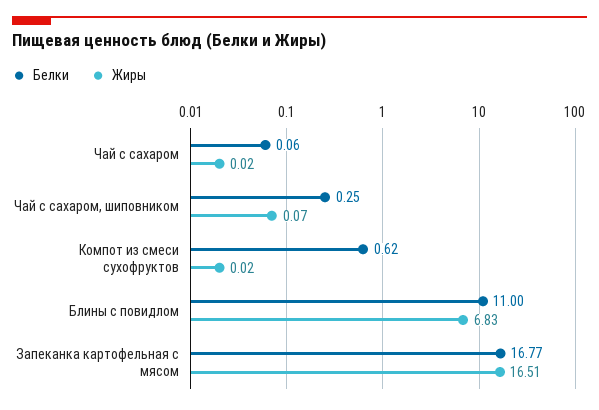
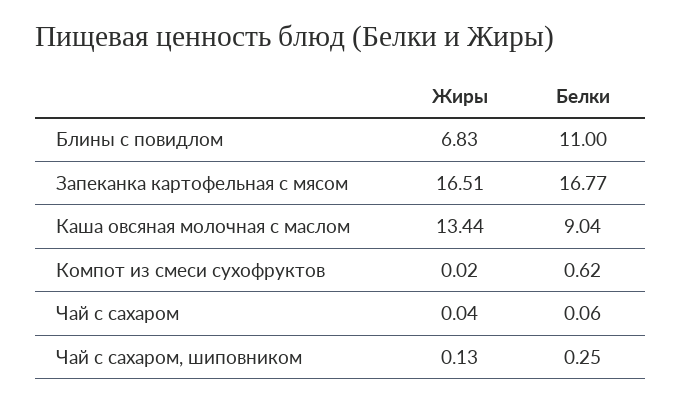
  {
    "Белки": {
      "Чай с сахаром": 0.06,
      "Чай с сахаром, шиповником": 0.25,
      "Компот из смеси сухофруктов": 0.62,
      "Блины с повидлом": 11,
-     "Запеканка картофельная с мясом": 16.77
+     "Запеканка картофельная с мясом": 16.77,
+     "Каша овсяная молочная с маслом": 9.04
    },
    "Жиры": {
-     "Чай с сахаром": 0.02,
+     "Чай с сахаром": 0.04,
-     "Чай с сахаром, шиповником": 0.07,
+     "Чай с сахаром, шиповником": 0.13,
      "Компот из смеси сухофруктов": 0.02,
      "Блины с повидлом": 6.83,
-     "Запеканка картофельная с мясом": 16.51
+     "Запеканка картофельная с мясом": 16.51,
+     "Каша овсяная молочная с маслом": 13.44
    }
  }

